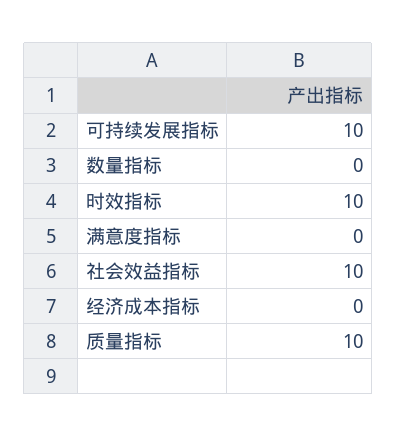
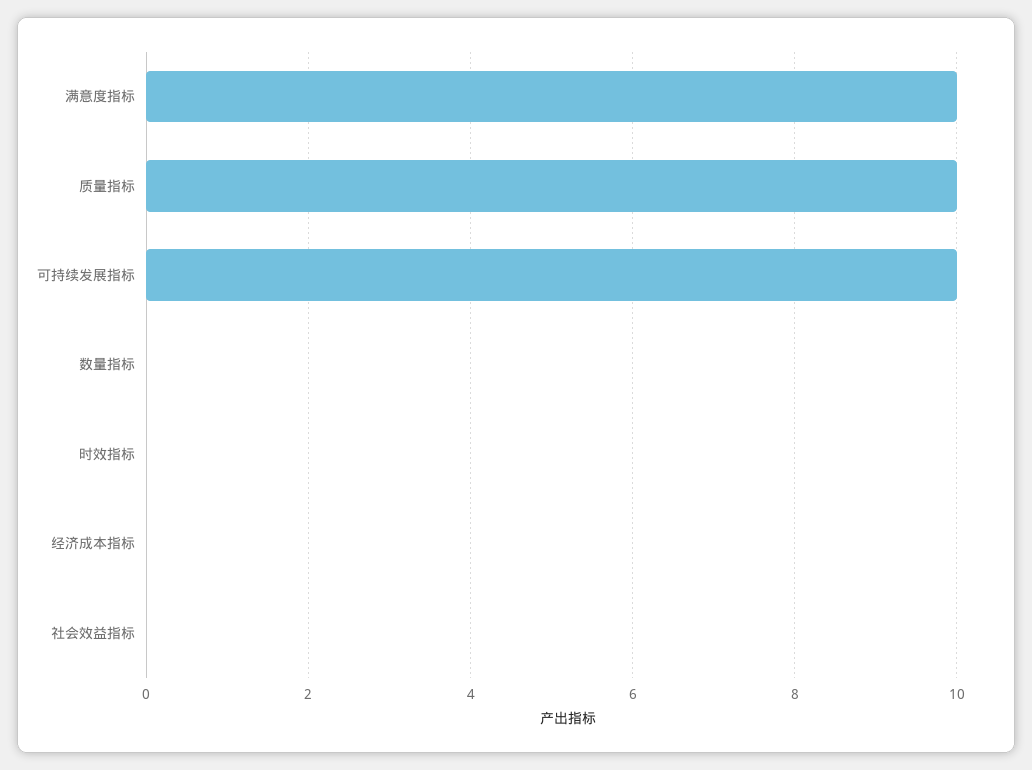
  {
    "可持续发展指标": 10,
    "数量指标": 0,
-   "时效指标": 10,
+   "时效指标": 0,
-   "满意度指标": 0,
+   "满意度指标": 10,
-   "社会效益指标": 10,
+   "社会效益指标": 0,
    "经济成本指标": 0,
    "质量指标": 10
  }

